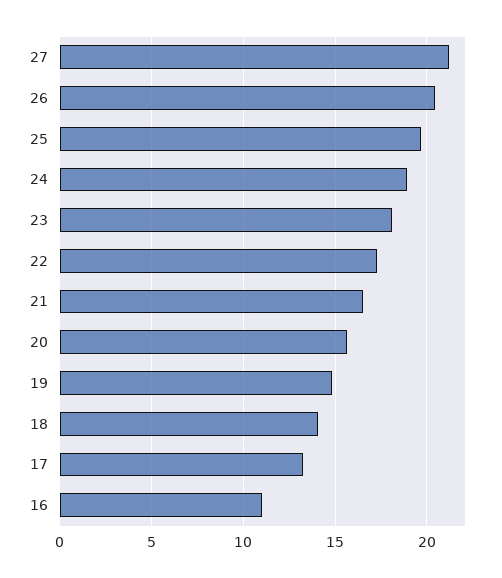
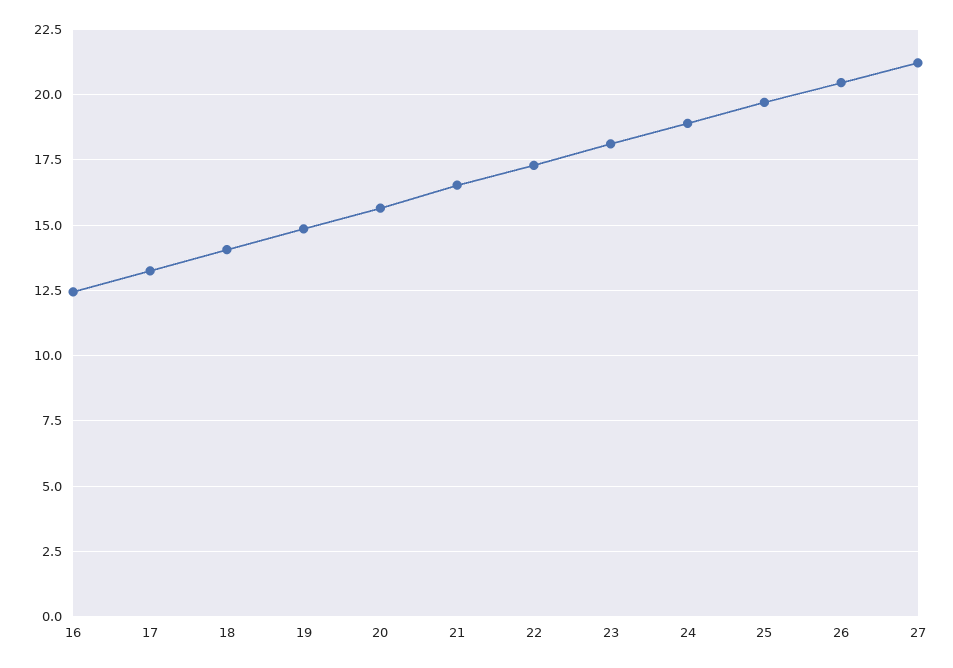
  {
    "27": 21.25,
    "26": 20.5,
    "25": 19.75,
    "24": 19,
    "23": 18,
    "22": 17.25,
    "21": 16.5,
    "20": 15.75,
    "19": 14.75,
    "18": 14,
    "17": 13.25,
-   "16": 11
+   "16": 12.5
  }

